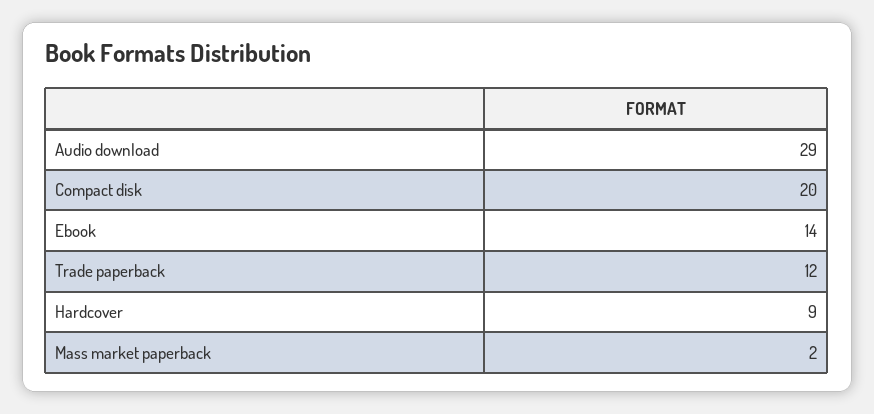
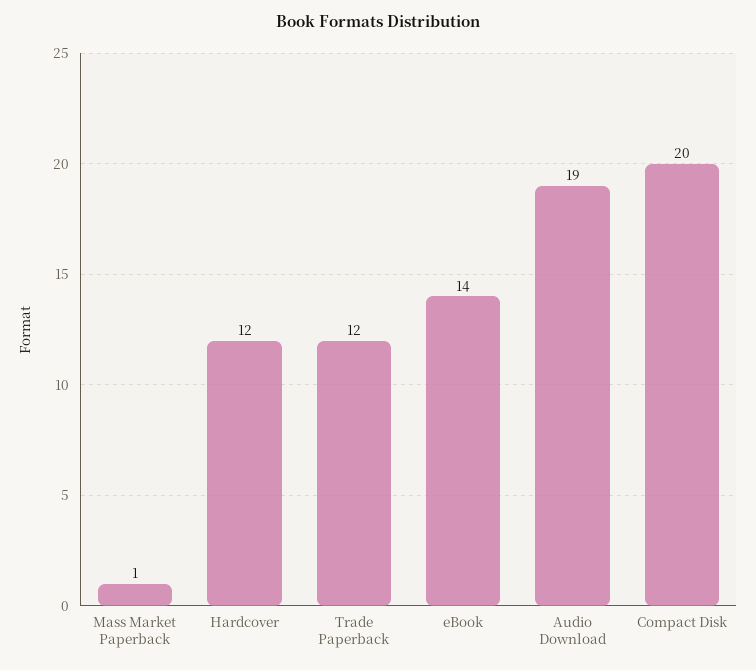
  {
-   "Audio download": 29,
+   "Audio download": 19,
    "Compact disk": 20,
    "Ebook": 14,
    "Trade paperback": 12,
-   "Hardcover": 9,
+   "Hardcover": 12,
-   "Mass market paperback": 2
+   "Mass market paperback": 1
  }

